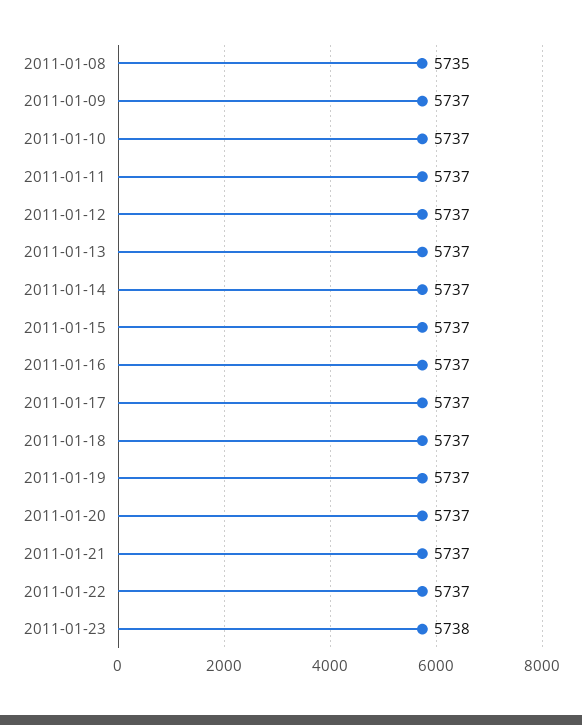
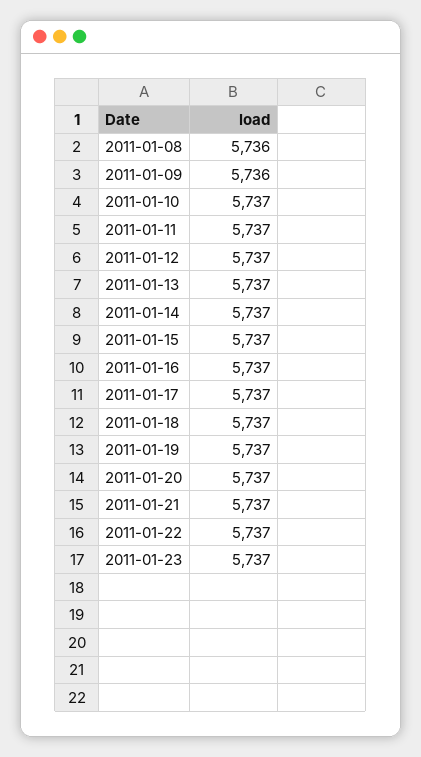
  {
-   "2011-01-08": 5735,
+   "2011-01-08": 5736,
-   "2011-01-09": 5737,
+   "2011-01-09": 5736,
    "2011-01-10": 5737,
    "2011-01-11": 5737,
    "2011-01-12": 5737,
    "2011-01-13": 5737,
    "2011-01-14": 5737,
    "2011-01-15": 5737,
    "2011-01-16": 5737,
    "2011-01-17": 5737,
    "2011-01-18": 5737,
    "2011-01-19": 5737,
    "2011-01-20": 5737,
    "2011-01-21": 5737,
    "2011-01-22": 5737,
-   "2011-01-23": 5738
+   "2011-01-23": 5737
  }

